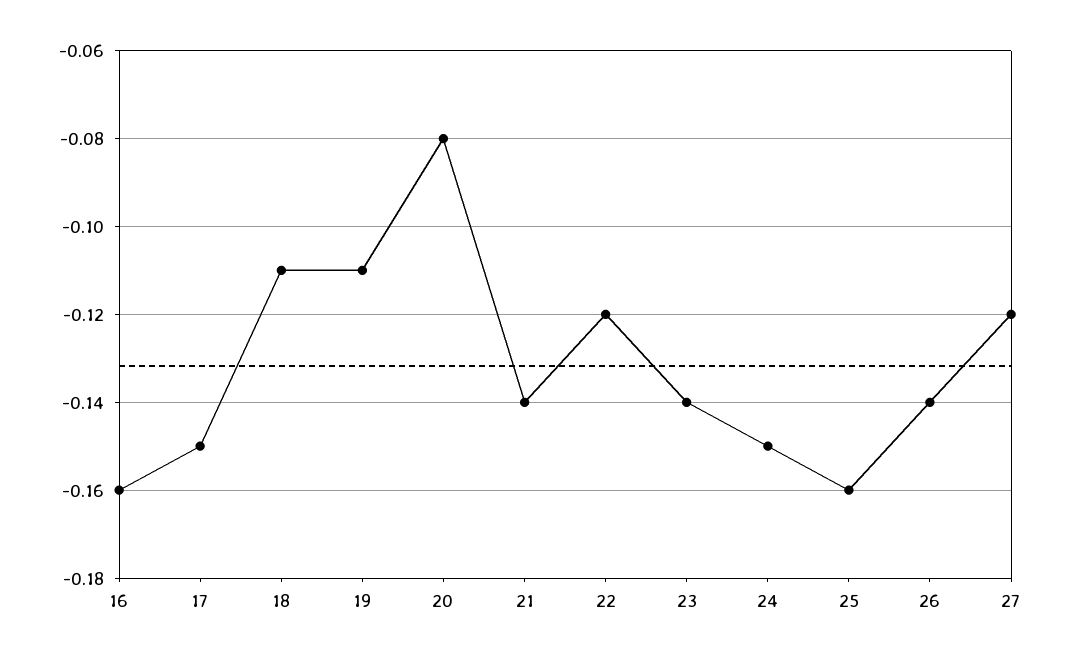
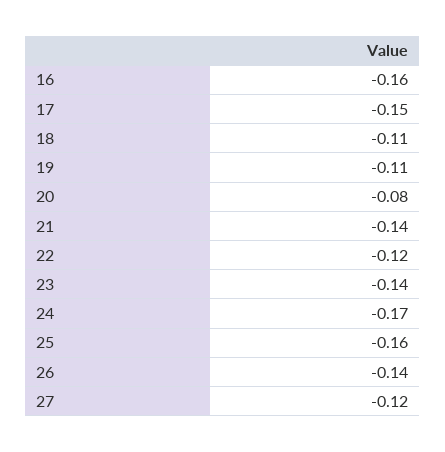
  {
    "16": -0.16,
    "17": -0.15,
    "18": -0.11,
    "19": -0.11,
    "20": -0.08,
    "21": -0.14,
    "22": -0.12,
    "23": -0.14,
-   "24": -0.15,
+   "24": -0.17,
    "25": -0.16,
    "26": -0.14,
    "27": -0.12
  }

